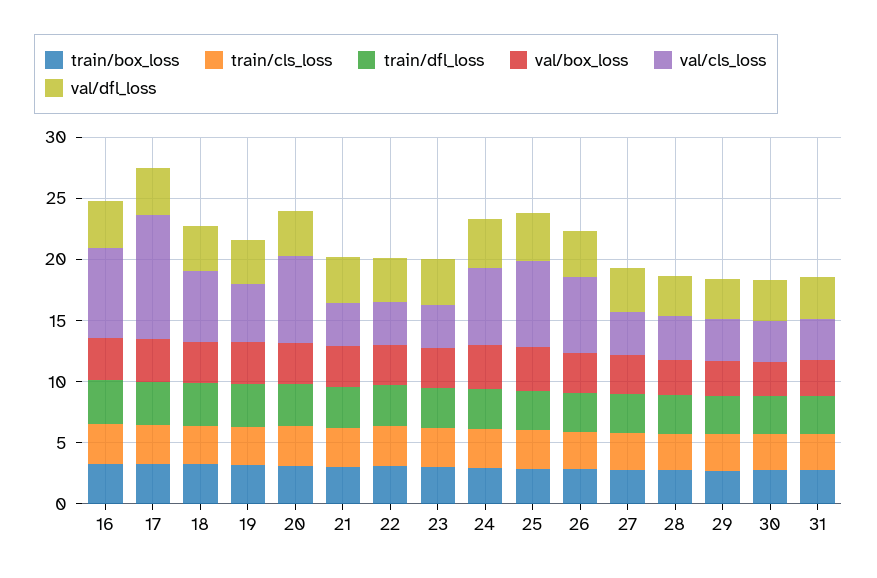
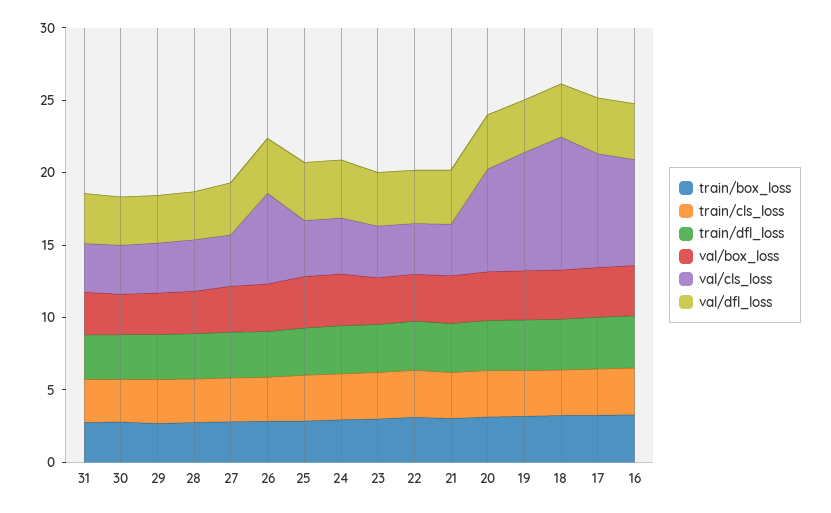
  {
    "train/box_loss": {
      "16": 3,
      "17": 3,
      "18": 3,
      "19": 3,
      "20": 3,
      "21": 3,
      "22": 3,
      "23": 3,
      "24": 3,
      "25": 3,
      "26": 3,
      "27": 3,
      "28": 3,
      "29": 3,
      "30": 3,
      "31": 3
    },
    "train/cls_loss": {
      "16": 3,
      "17": 3,
      "18": 3,
      "19": 3,
      "20": 3,
      "21": 3,
      "22": 3,
      "23": 3,
      "24": 3,
      "25": 3,
      "26": 3,
      "27": 3,
      "28": 3,
      "29": 3,
      "30": 3,
      "31": 3
    },
    "train/dfl_loss": {
      "16": 4,
      "17": 4,
      "18": 4,
      "19": 3,
      "20": 3,
      "21": 3,
      "22": 3,
      "23": 3,
      "24": 3,
      "25": 3,
      "26": 3,
      "27": 3,
      "28": 3,
      "29": 3,
      "30": 3,
      "31": 3
    },
    "val/box_loss": {
      "16": 3,
      "17": 3,
      "18": 3,
      "19": 3,
      "20": 3,
      "21": 3,
      "22": 3,
      "23": 3,
      "24": 4,
      "25": 4,
      "26": 3,
      "27": 3,
      "28": 3,
      "29": 3,
      "30": 3,
      "31": 3
    },
    "val/cls_loss": {
      "16": 7,
-     "17": 10,
+     "17": 8,
-     "18": 6,
+     "18": 9,
-     "19": 5,
+     "19": 8,
      "20": 7,
      "21": 4,
      "22": 4,
      "23": 4,
-     "24": 6,
+     "24": 4,
-     "25": 7,
+     "25": 4,
      "26": 6,
      "27": 4,
      "28": 4,
      "29": 3,
      "30": 3,
      "31": 3
    },
    "val/dfl_loss": {
      "16": 4,
      "17": 4,
      "18": 4,
      "19": 4,
      "20": 4,
      "21": 4,
      "22": 4,
      "23": 4,
      "24": 4,
      "25": 4,
      "26": 4,
      "27": 4,
      "28": 3,
      "29": 3,
      "30": 3,
      "31": 3
    }
  }

